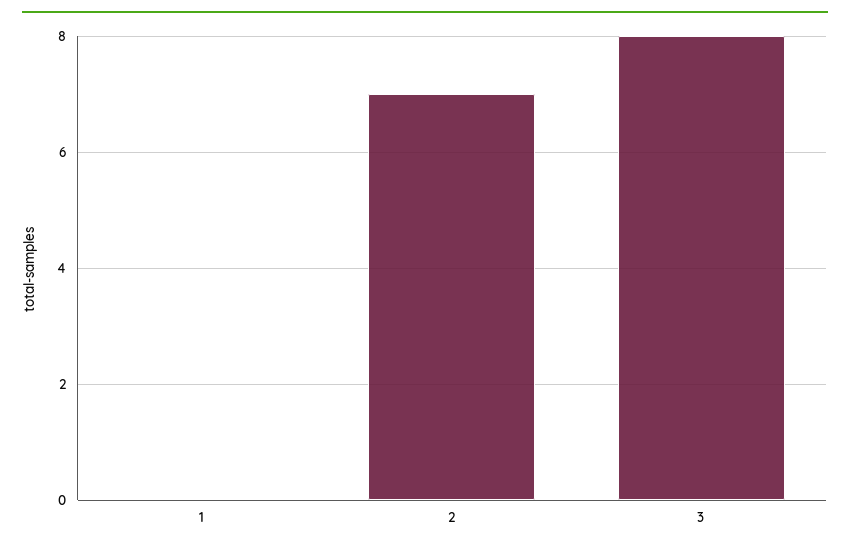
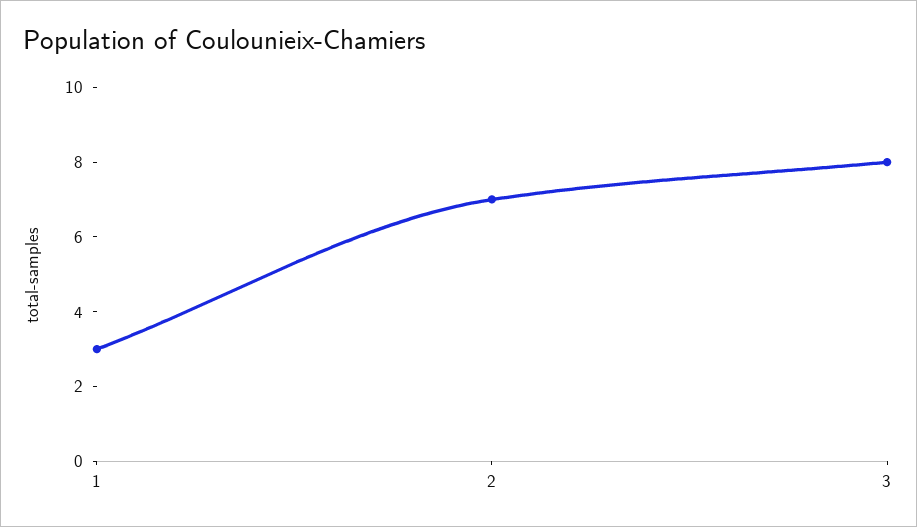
  {
-   "1": 0,
+   "1": 3,
    "2": 7,
    "3": 8
  }

